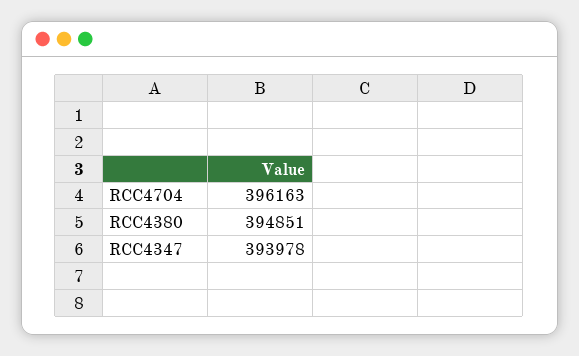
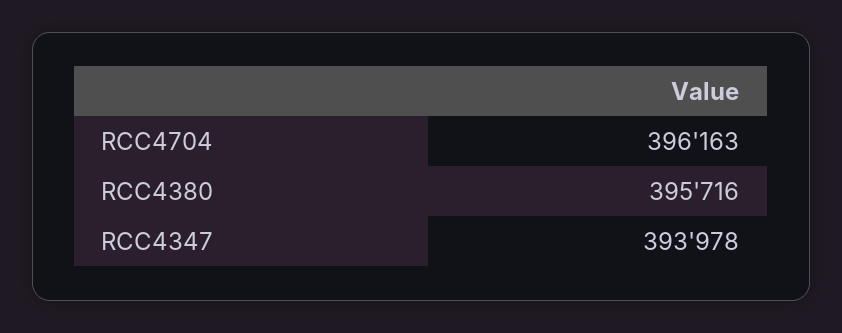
  {
    "RCC4704": 396163,
-   "RCC4380": 394851,
+   "RCC4380": 395716,
    "RCC4347": 393978
  }

